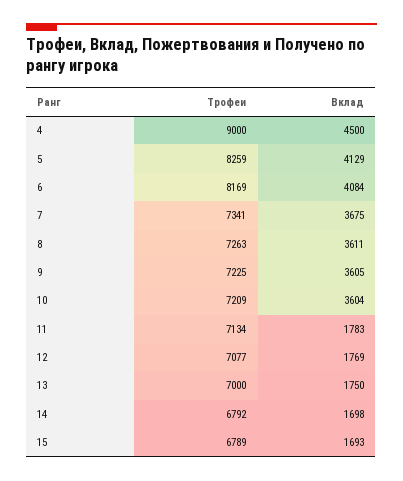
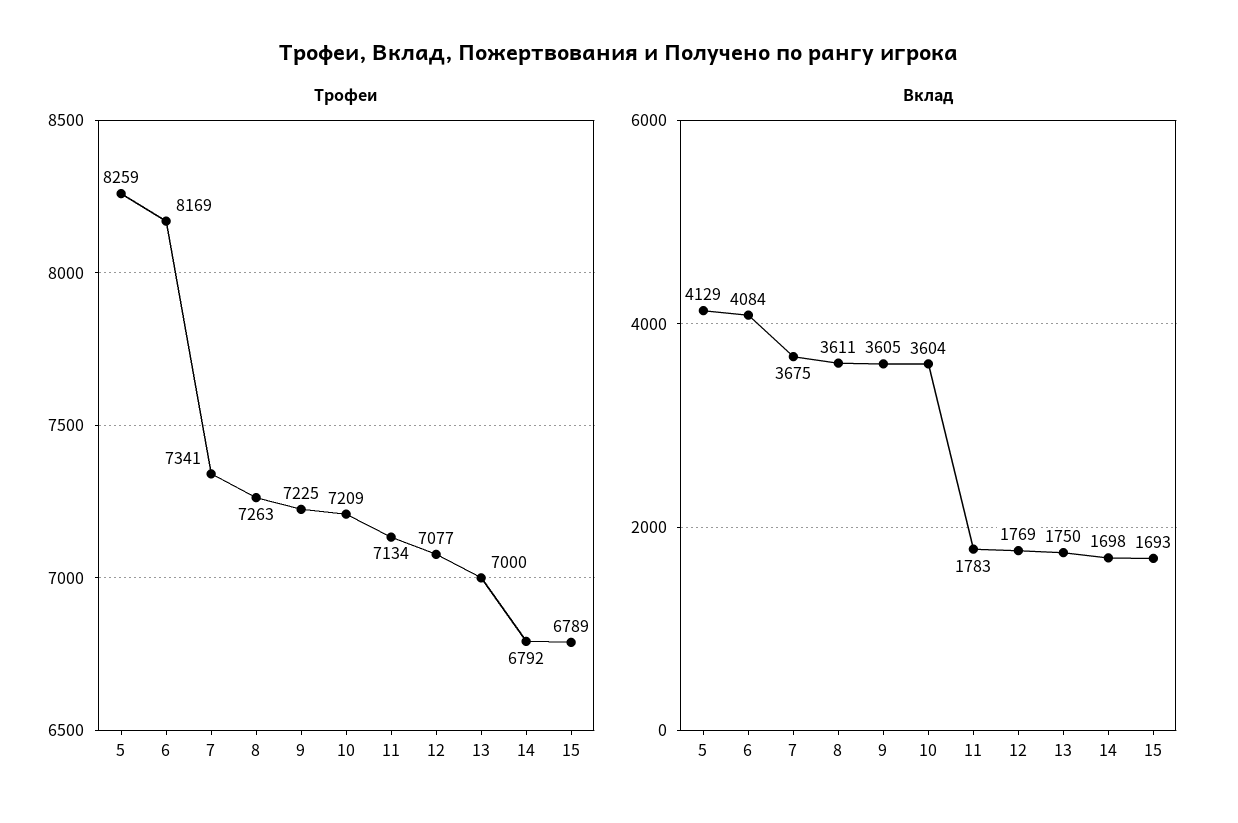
  {
    "Трофеи": {
-     "4": 9000,
      "5": 8259,
      "6": 8169,
      "7": 7341,
      "8": 7263,
      "9": 7225,
      "10": 7209,
      "11": 7134,
      "12": 7077,
      "13": 7000,
      "14": 6792,
      "15": 6789
    },
    "Вклад": {
-     "4": 4500,
      "5": 4129,
      "6": 4084,
      "7": 3675,
      "8": 3611,
      "9": 3605,
      "10": 3604,
      "11": 1783,
      "12": 1769,
      "13": 1750,
      "14": 1698,
      "15": 1693
    }
  }

